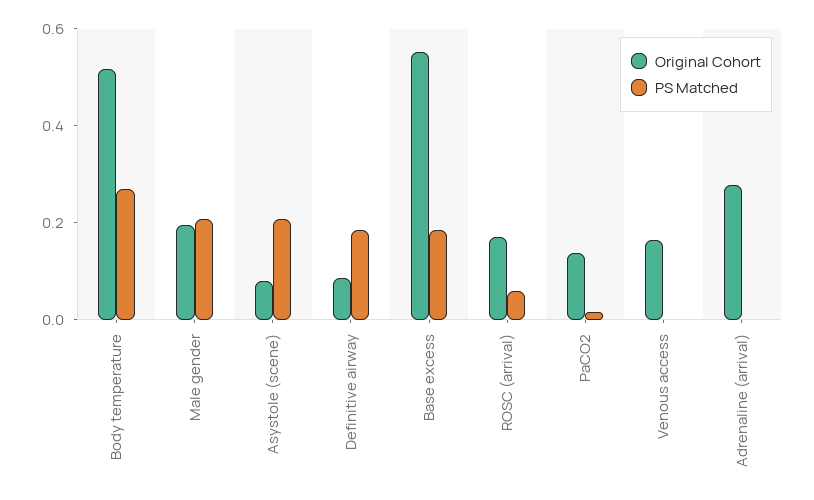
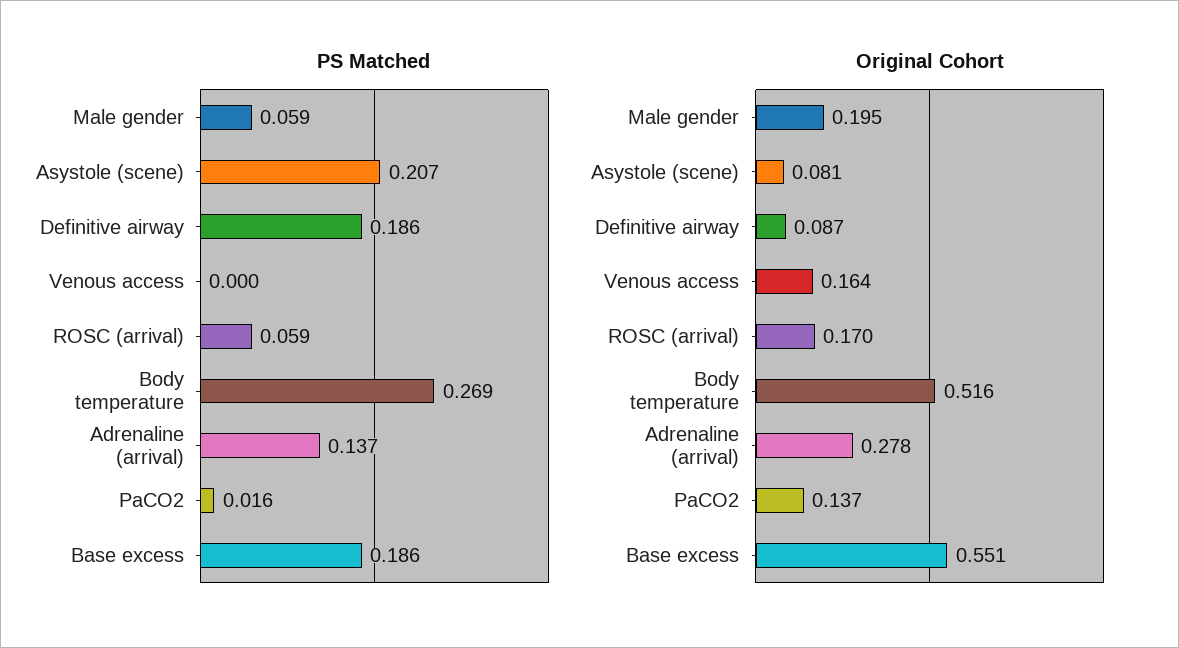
  {
    "Original Cohort": {
      "Body temperature": 0.516,
      "Male gender": 0.195,
      "Asystole (scene)": 0.081,
      "Definitive airway": 0.087,
      "Base excess": 0.551,
      "ROSC (arrival)": 0.17,
      "PaCO2": 0.137,
      "Venous access": 0.164,
      "Adrenaline (arrival)": 0.278
    },
    "PS Matched": {
      "Body temperature": 0.269,
-     "Male gender": 0.2,
+     "Male gender": 0.059,
      "Asystole (scene)": 0.207,
      "Definitive airway": 0.186,
      "Base excess": 0.186,
      "ROSC (arrival)": 0.059,
      "PaCO2": 0.016,
      "Venous access": 0,
-     "Adrenaline (arrival)": 0
+     "Adrenaline (arrival)": 0.137
    }
  }

